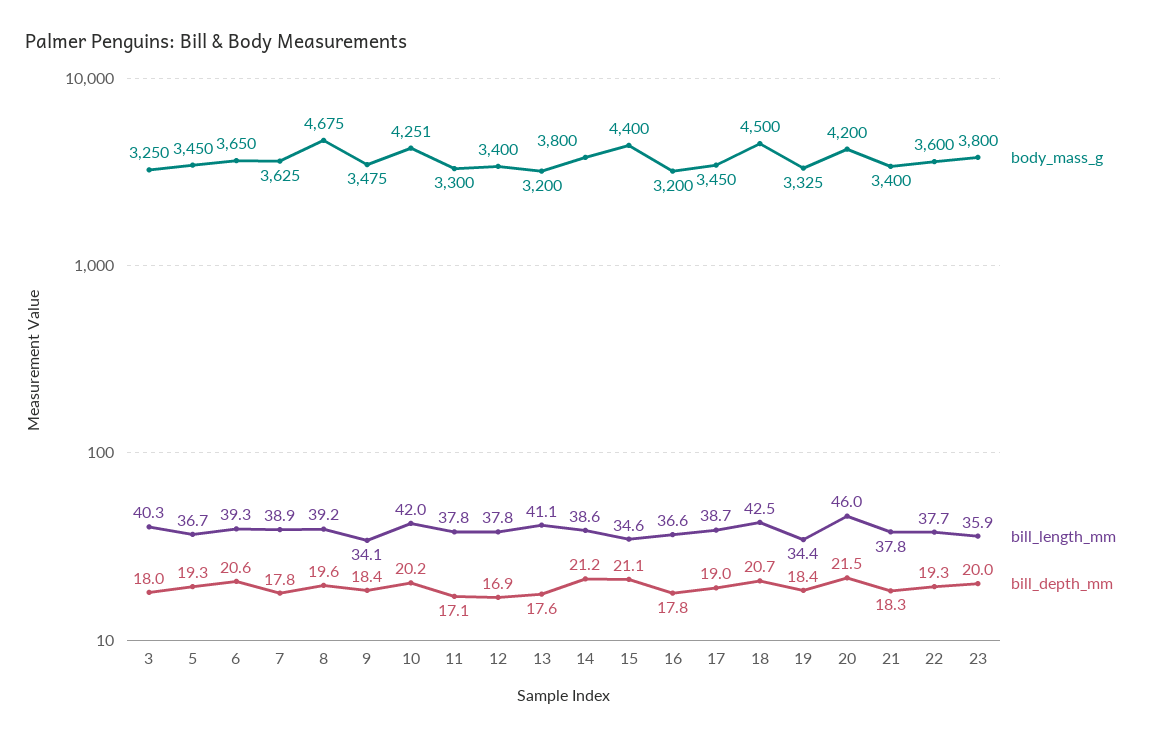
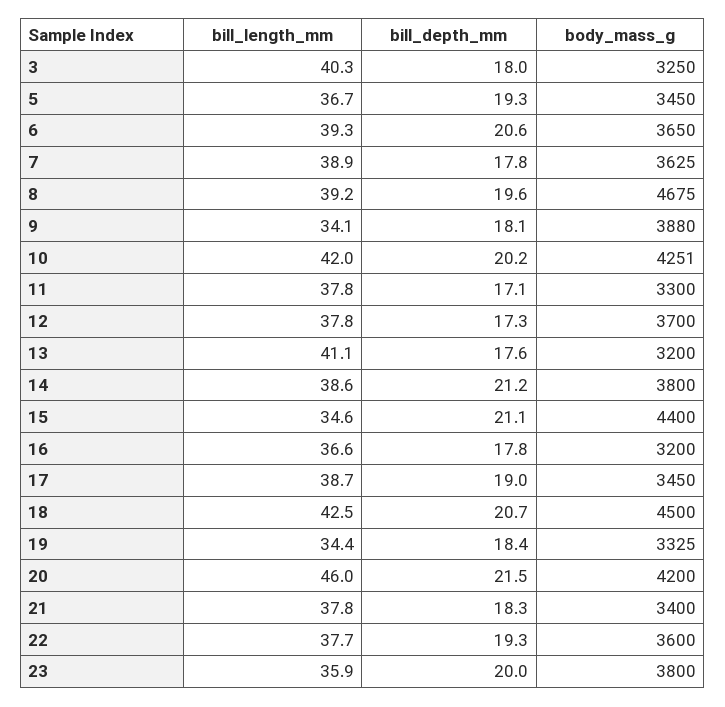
  {
    "body_mass_g": {
      "3": 3250,
      "5": 3450,
      "6": 3650,
      "7": 3625,
      "8": 4675,
-     "9": 3475,
+     "9": 3880,
      "10": 4251,
      "11": 3300,
-     "12": 3400,
+     "12": 3700,
      "13": 3200,
      "14": 3800,
      "15": 4400,
      "16": 3200,
      "17": 3450,
      "18": 4500,
      "19": 3325,
      "20": 4200,
      "21": 3400,
      "22": 3600,
      "23": 3800
    },
    "bill_length_mm": {
      "3": 40.3,
      "5": 36.7,
      "6": 39.3,
      "7": 38.9,
      "8": 39.2,
      "9": 34.1,
      "10": 42,
      "11": 37.8,
      "12": 37.8,
      "13": 41.1,
      "14": 38.6,
      "15": 34.6,
      "16": 36.6,
      "17": 38.7,
      "18": 42.5,
      "19": 34.4,
      "20": 46,
      "21": 37.8,
      "22": 37.7,
      "23": 35.9
    },
    "bill_depth_mm": {
      "3": 18,
      "5": 19.3,
      "6": 20.6,
      "7": 17.8,
      "8": 19.6,
-     "9": 18.4,
+     "9": 18.1,
      "10": 20.2,
      "11": 17.1,
-     "12": 16.9,
+     "12": 17.3,
      "13": 17.6,
      "14": 21.2,
      "15": 21.1,
      "16": 17.8,
      "17": 19,
      "18": 20.7,
      "19": 18.4,
      "20": 21.5,
      "21": 18.3,
      "22": 19.3,
      "23": 20
    }
  }

